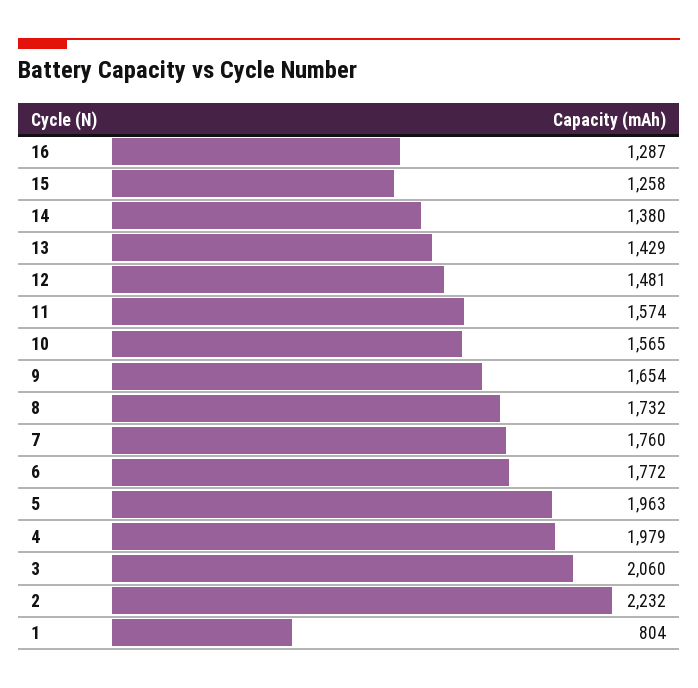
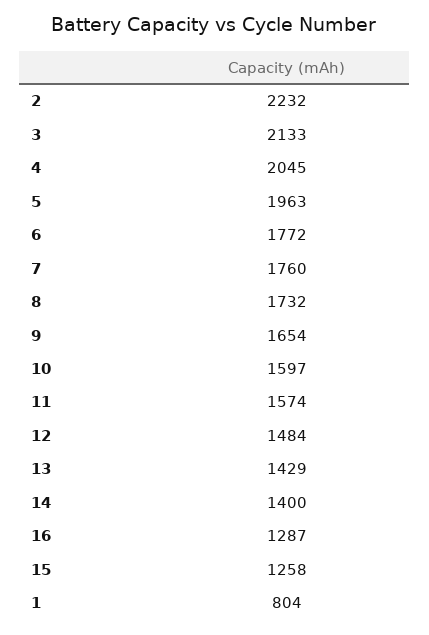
  {
    "16": 1287,
    "15": 1258,
-   "14": 1380,
+   "14": 1400,
    "13": 1429,
-   "12": 1481,
+   "12": 1484,
    "11": 1574,
-   "10": 1565,
+   "10": 1597,
    "9": 1654,
    "8": 1732,
    "7": 1760,
    "6": 1772,
    "5": 1963,
-   "4": 1979,
+   "4": 2045,
-   "3": 2060,
+   "3": 2133,
    "2": 2232,
    "1": 804
  }

